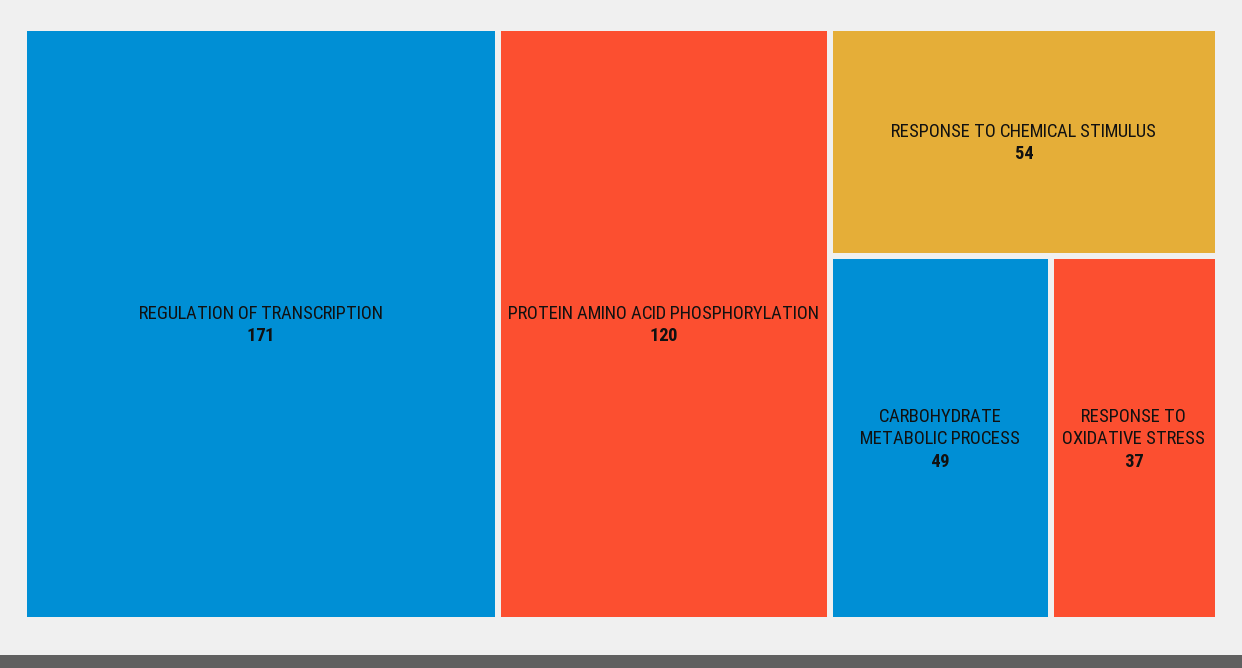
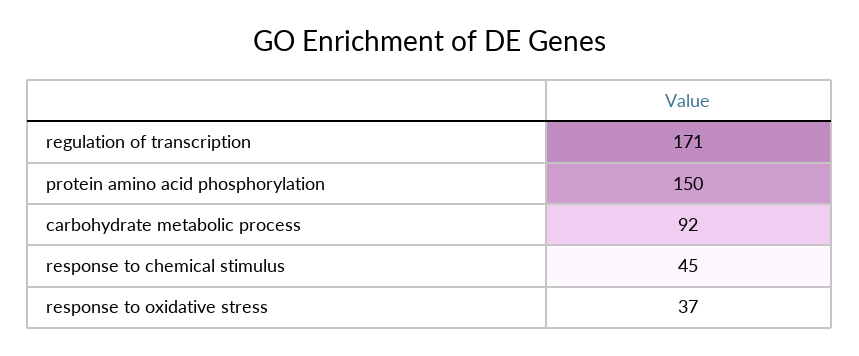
  {
    "REGULATION OF TRANSCRIPTION": 171,
-   "PROTEIN AMINO ACID PHOSPHORYLATION": 120,
+   "PROTEIN AMINO ACID PHOSPHORYLATION": 150,
-   "RESPONSE TO CHEMICAL STIMULUS": 54,
+   "RESPONSE TO CHEMICAL STIMULUS": 45,
-   "CARBOHYDRATE METABOLIC PROCESS": 49,
+   "CARBOHYDRATE METABOLIC PROCESS": 92,
    "RESPONSE TO OXIDATIVE STRESS": 37
  }

